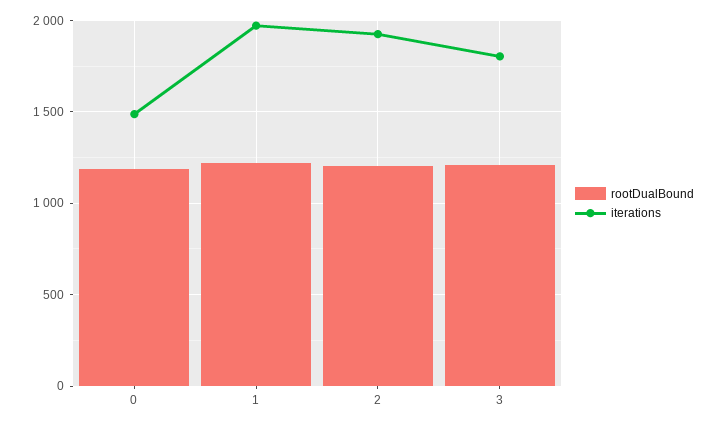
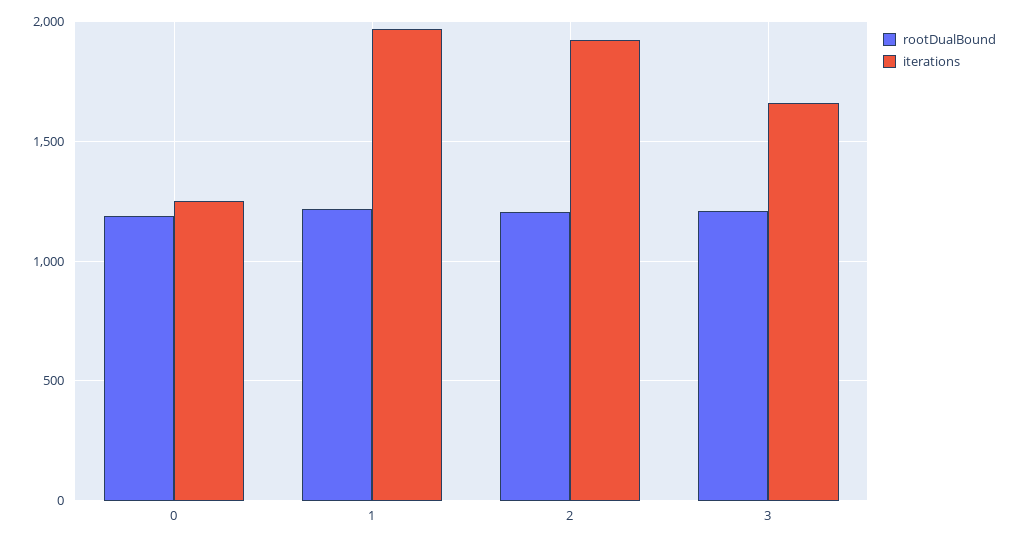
  {
    "rootDualBound": {
      "0": 1200,
      "1": 1200,
      "2": 1200,
      "3": 1200
    },
    "iterations": {
-     "0": 1500,
+     "0": 1250,
      "1": 1950,
      "2": 1950,
-     "3": 1800
+     "3": 1650
    }
  }

